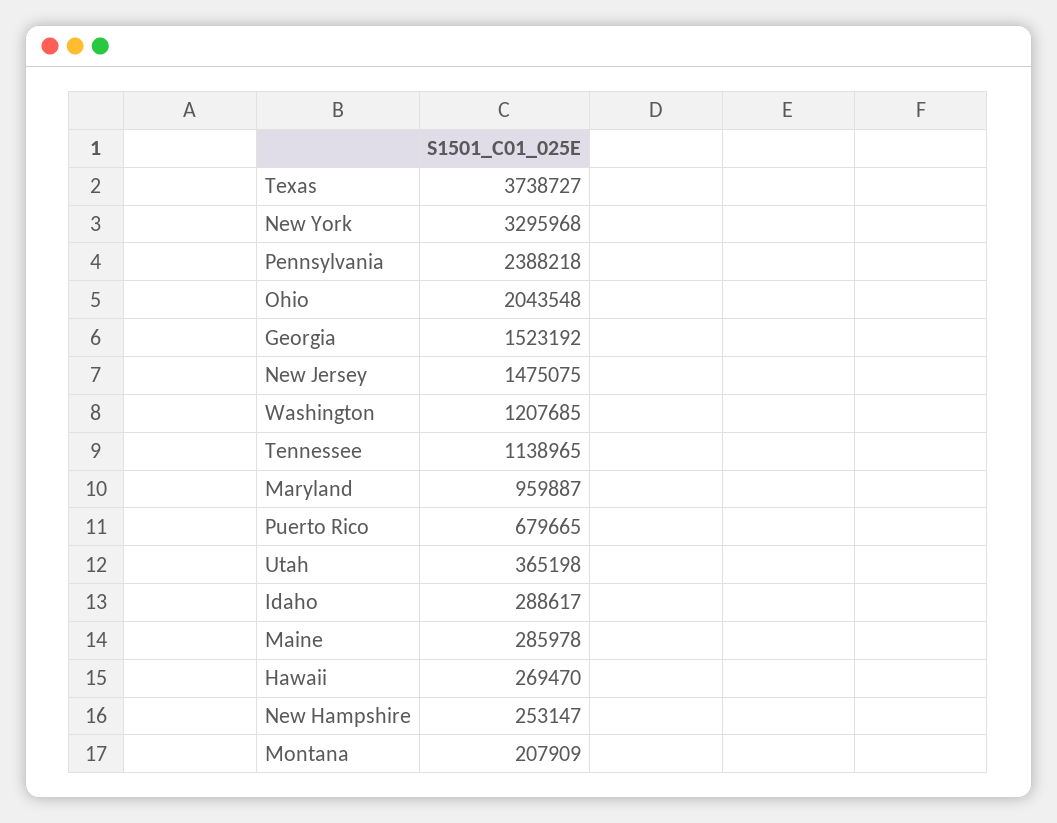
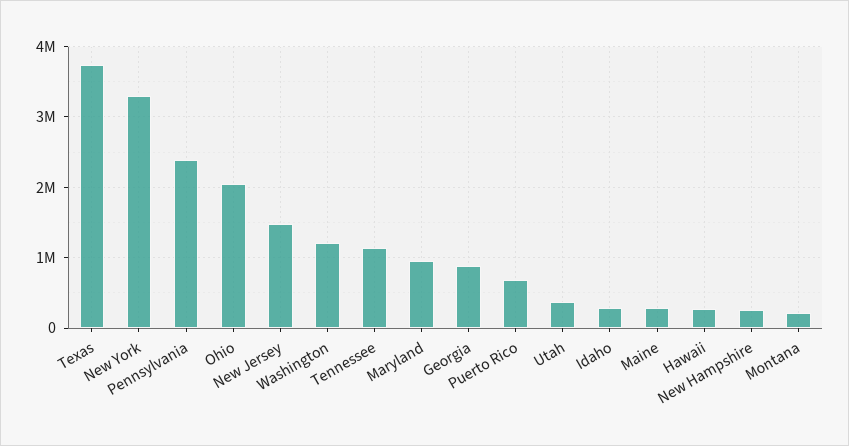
  {
    "Texas": 3738727,
    "New York": 3295968,
    "Pennsylvania": 2388218,
    "Ohio": 2043548,
-   "Georgia": 1523192,
+   "Georgia": 900000,
    "New Jersey": 1475075,
    "Washington": 1207685,
    "Tennessee": 1138965,
    "Maryland": 959887,
    "Puerto Rico": 679665,
    "Utah": 365198,
    "Idaho": 288617,
    "Maine": 285978,
    "Hawaii": 269470,
    "New Hampshire": 253147,
    "Montana": 207909
  }

